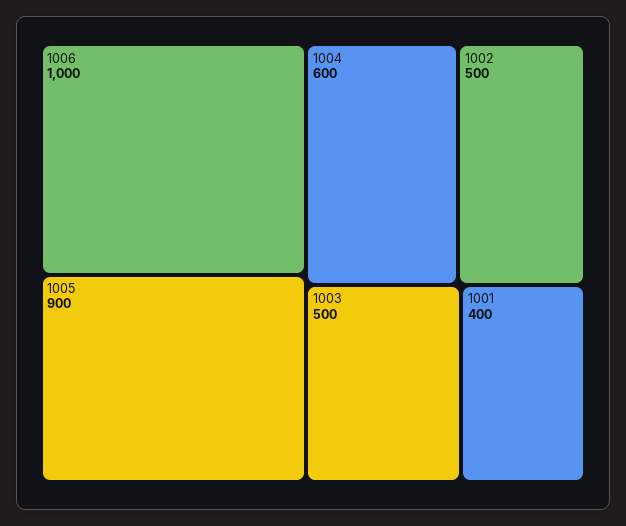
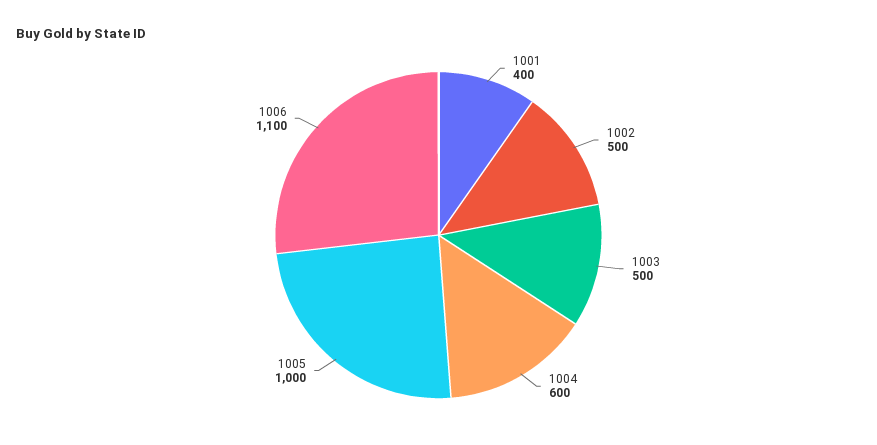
  {
-   "1006": 1000,
+   "1006": 1100,
-   "1005": 900,
+   "1005": 1000,
    "1004": 600,
    "1002": 500,
    "1003": 500,
    "1001": 400
  }

